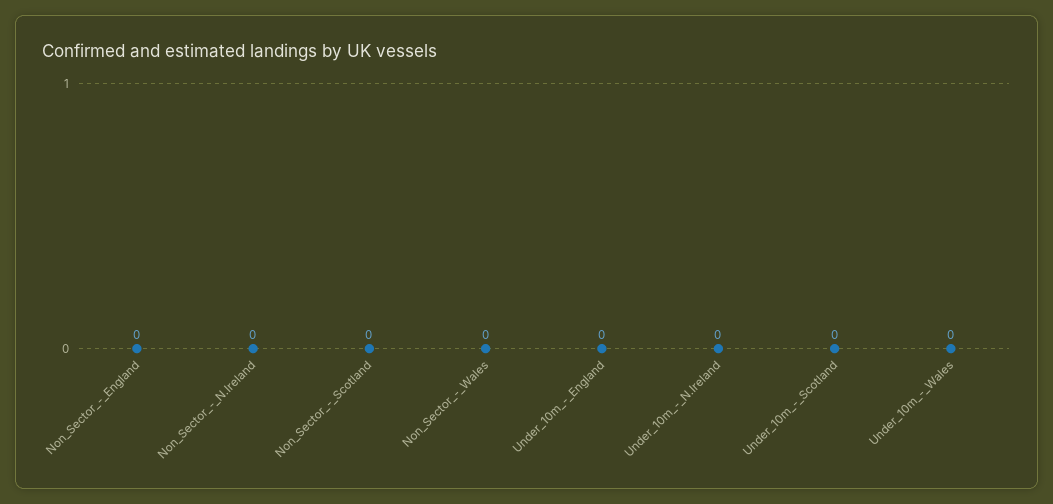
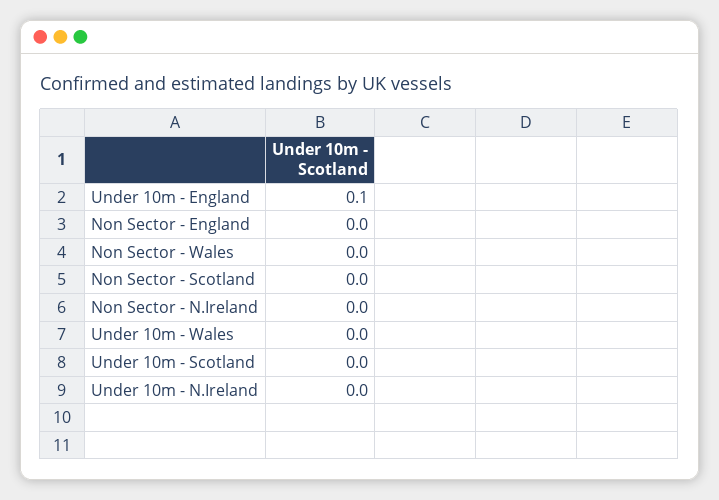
  {
    "Non_Sector_-_England": 0,
    "Non_Sector_-_N.Ireland": 0,
    "Non_Sector_-_Scotland": 0,
    "Non_Sector_-_Wales": 0,
-   "Under_10m_-_England": 0,
+   "Under_10m_-_England": 0.1,
    "Under_10m_-_N.Ireland": 0,
    "Under_10m_-_Scotland": 0,
    "Under_10m_-_Wales": 0
  }

